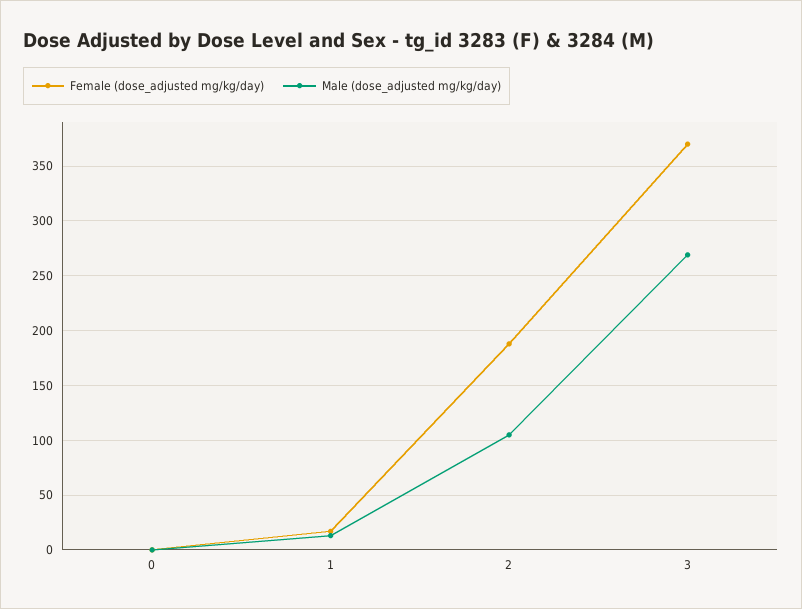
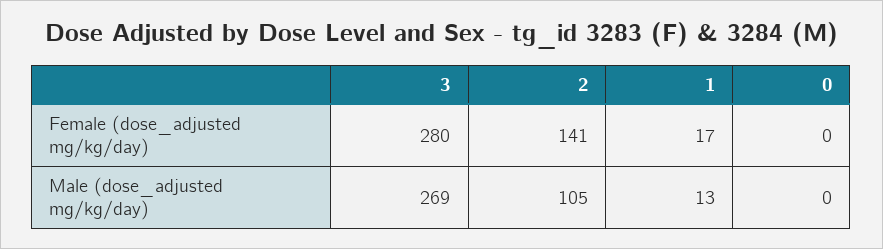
  {
    "Female (dose_adjusted mg/kg/day)": {
      "0": 0,
      "1": 17,
-     "2": 190,
+     "2": 141,
-     "3": 370
+     "3": 280
    },
    "Male (dose_adjusted mg/kg/day)": {
      "0": 0,
      "1": 13,
      "2": 105,
      "3": 269
    }
  }

